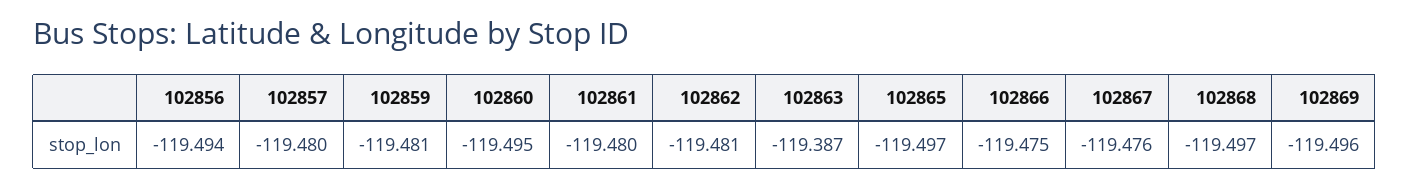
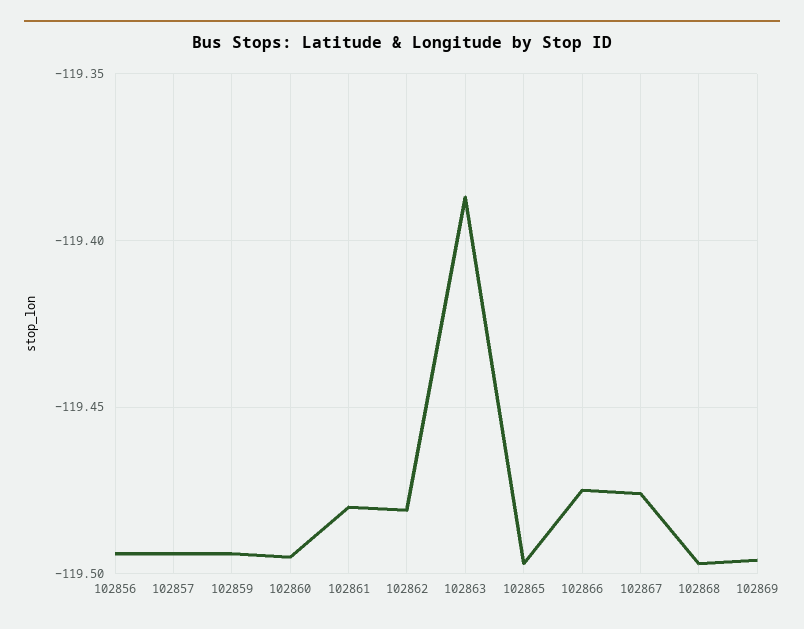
  {
    "102856": -119.494,
-   "102857": -119.48,
+   "102857": -119.495,
-   "102859": -119.481,
+   "102859": -119.495,
    "102860": -119.495,
    "102861": -119.48,
    "102862": -119.481,
    "102863": -119.387,
    "102865": -119.497,
    "102866": -119.475,
    "102867": -119.476,
    "102868": -119.497,
    "102869": -119.496
  }

